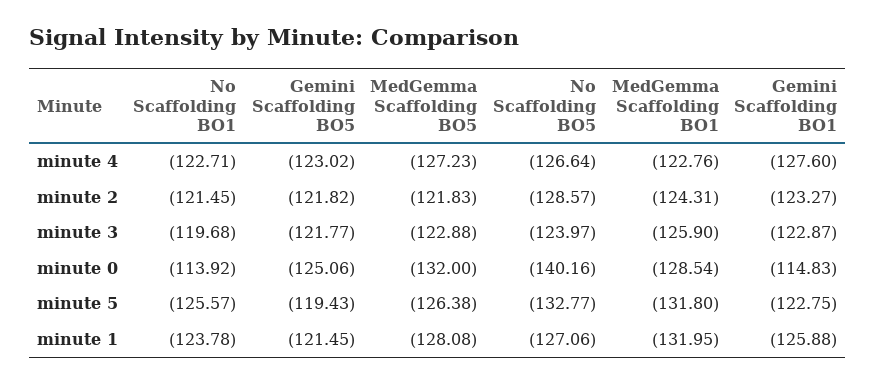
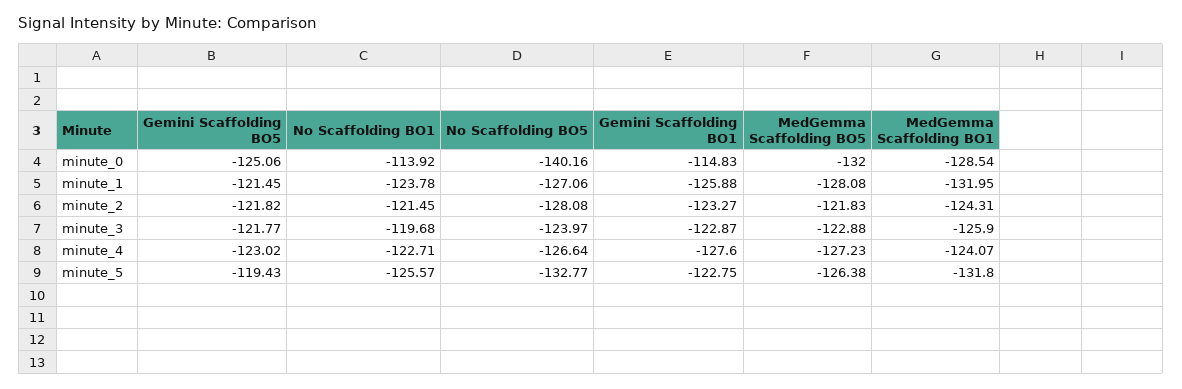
  {
    "No Scaffolding BO1": {
      "minute 4": -122.71,
      "minute 2": -121.45,
      "minute 3": -119.68,
      "minute 0": -113.92,
      "minute 5": -125.57,
      "minute 1": -123.78
    },
    "Gemini Scaffolding BO5": {
      "minute 4": -123.02,
      "minute 2": -121.82,
      "minute 3": -121.77,
      "minute 0": -125.06,
      "minute 5": -119.43,
      "minute 1": -121.45
    },
    "MedGemma Scaffolding BO5": {
      "minute 4": -127.23,
      "minute 2": -121.83,
      "minute 3": -122.88,
      "minute 0": -132,
      "minute 5": -126.38,
      "minute 1": -128.08
    },
    "No Scaffolding BO5": {
      "minute 4": -126.64,
-     "minute 2": -128.57,
+     "minute 2": -128.08,
      "minute 3": -123.97,
      "minute 0": -140.16,
      "minute 5": -132.77,
      "minute 1": -127.06
    },
    "MedGemma Scaffolding BO1": {
-     "minute 4": -122.76,
+     "minute 4": -124.07,
      "minute 2": -124.31,
      "minute 3": -125.9,
      "minute 0": -128.54,
      "minute 5": -131.8,
      "minute 1": -131.95
    },
    "Gemini Scaffolding BO1": {
      "minute 4": -127.6,
      "minute 2": -123.27,
      "minute 3": -122.87,
      "minute 0": -114.83,
      "minute 5": -122.75,
      "minute 1": -125.88
    }
  }

